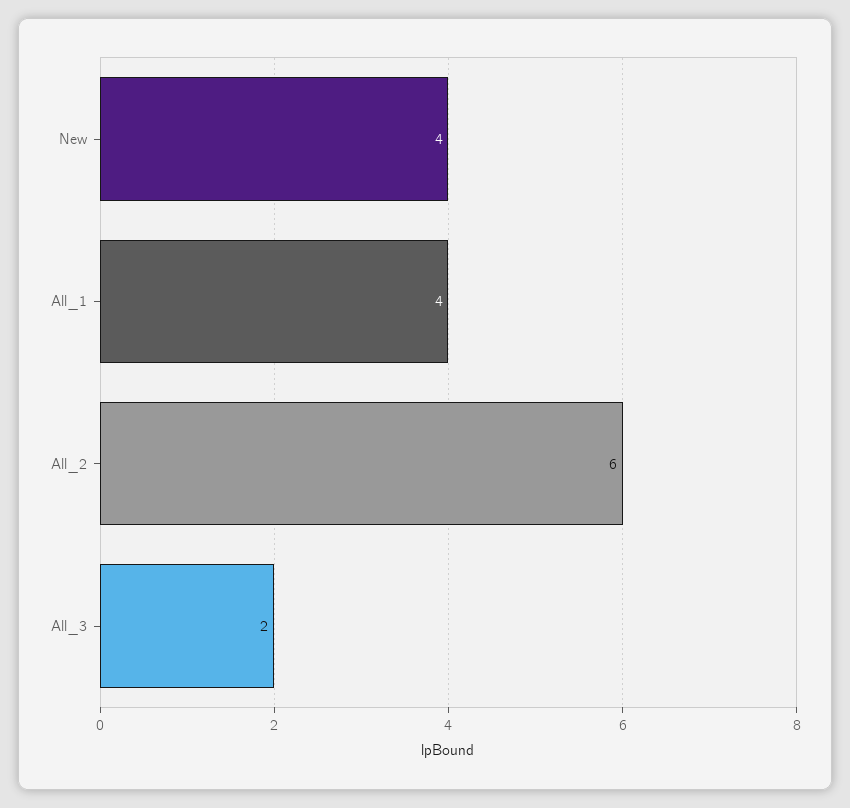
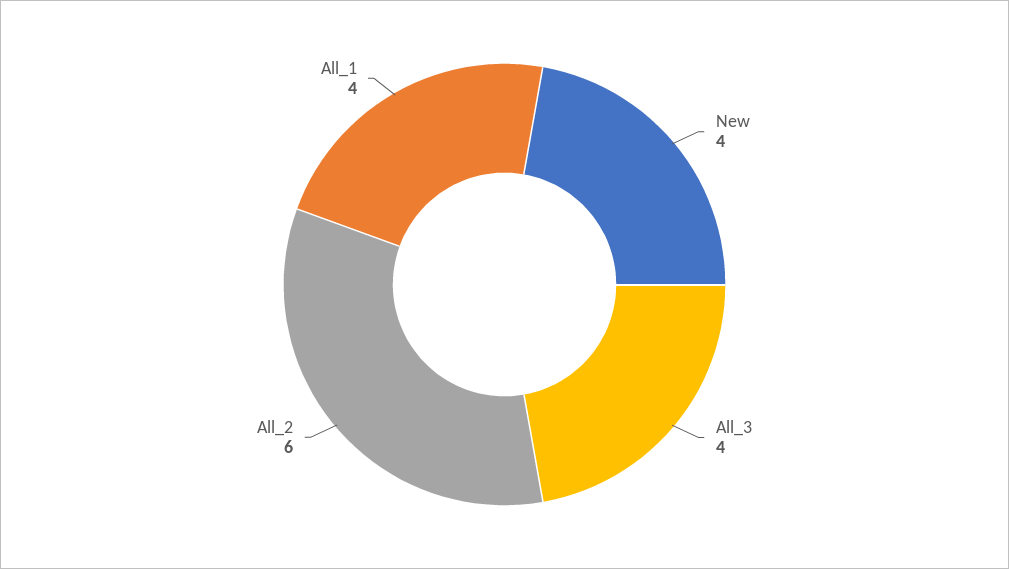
  {
    "New": 4,
    "All_1": 4,
    "All_2": 6,
-   "All_3": 2
+   "All_3": 4
  }

